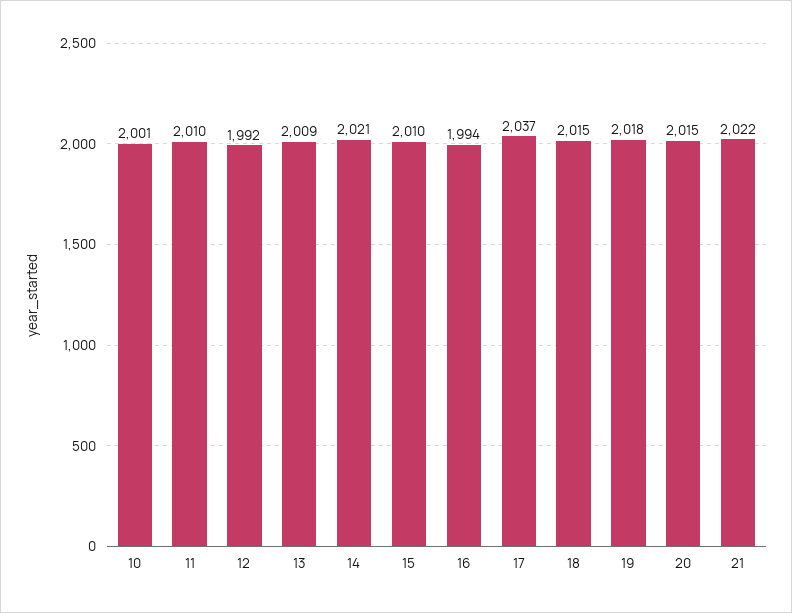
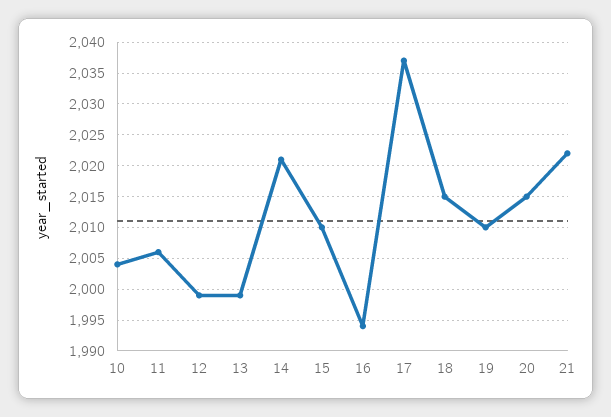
  {
-   "10": 2001,
+   "10": 2004,
-   "11": 2010,
+   "11": 2006,
-   "12": 1992,
+   "12": 1999,
-   "13": 2009,
+   "13": 1999,
    "14": 2021,
    "15": 2010,
    "16": 1994,
    "17": 2037,
    "18": 2015,
-   "19": 2018,
+   "19": 2010,
    "20": 2015,
    "21": 2022
  }

